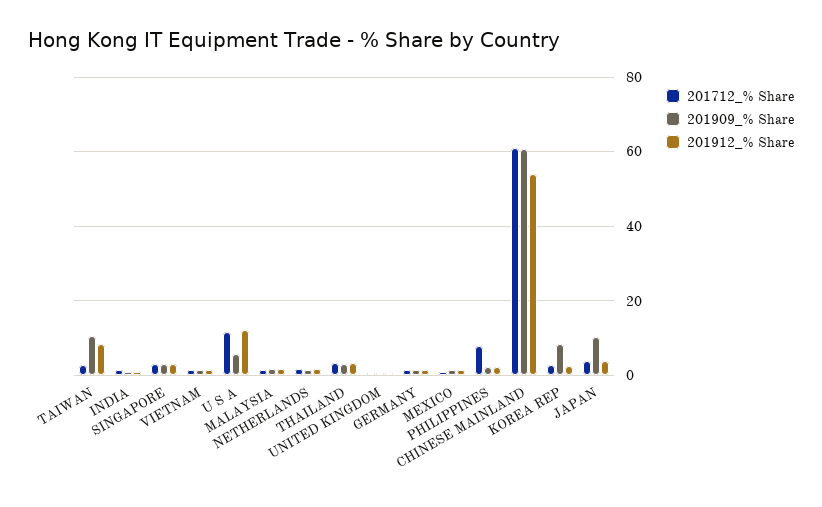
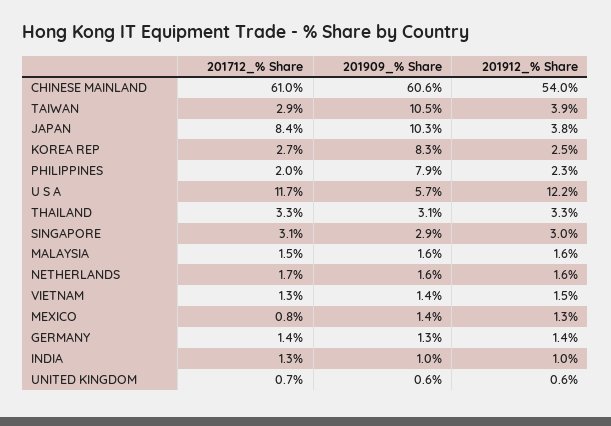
  {
    "201712_% Share": {
      "TAIWAN": 2.9,
      "INDIA": 1.3,
      "SINGAPORE": 3.1,
      "VIETNAM": 1.3,
      "U S A": 11.7,
      "MALAYSIA": 1.5,
      "NETHERLANDS": 1.7,
      "THAILAND": 3.3,
      "UNITED KINGDOM": 0.7,
      "GERMANY": 1.4,
      "MEXICO": 0.8,
-     "PHILIPPINES": 8,
+     "PHILIPPINES": 2,
      "CHINESE MAINLAND": 61,
      "KOREA REP": 2.7,
-     "JAPAN": 4
+     "JAPAN": 8.4
    },
    "201909_% Share": {
      "TAIWAN": 10.5,
      "INDIA": 1,
      "SINGAPORE": 2.9,
      "VIETNAM": 1.4,
      "U S A": 5.7,
      "MALAYSIA": 1.6,
      "NETHERLANDS": 1.6,
      "THAILAND": 3.1,
      "UNITED KINGDOM": 0.6,
      "GERMANY": 1.3,
      "MEXICO": 1.4,
-     "PHILIPPINES": 2,
+     "PHILIPPINES": 7.9,
      "CHINESE MAINLAND": 60.6,
      "KOREA REP": 8.3,
      "JAPAN": 10.3
    },
    "201912_% Share": {
-     "TAIWAN": 8,
+     "TAIWAN": 3.9,
      "INDIA": 1,
      "SINGAPORE": 3,
      "VIETNAM": 1.5,
      "U S A": 12.2,
      "MALAYSIA": 1.6,
      "NETHERLANDS": 1.6,
      "THAILAND": 3.3,
      "UNITED KINGDOM": 0.6,
      "GERMANY": 1.4,
      "MEXICO": 1.3,
      "PHILIPPINES": 2.3,
      "CHINESE MAINLAND": 54,
      "KOREA REP": 2.5,
      "JAPAN": 3.8
    }
  }

